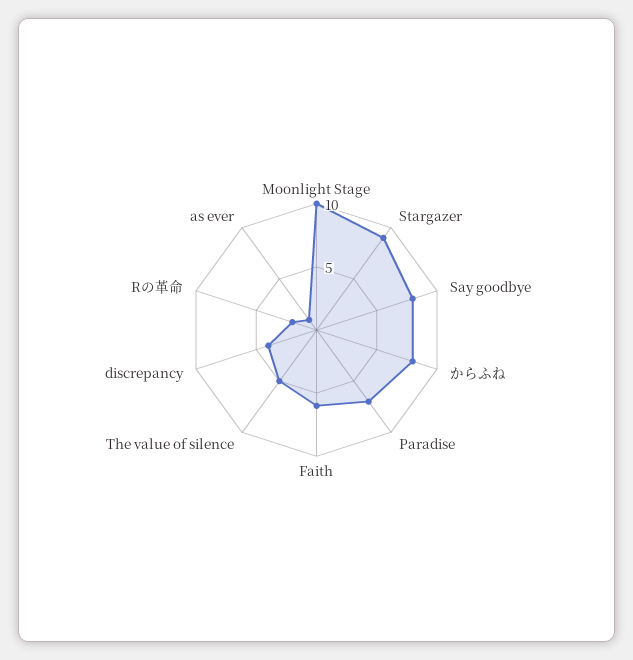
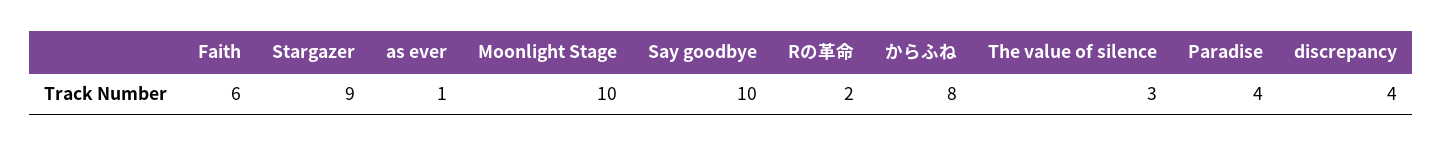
  {
    "Moonlight Stage": 10,
    "Stargazer": 9,
-   "Say goodbye": 8,
+   "Say goodbye": 10,
    "からふね": 8,
-   "Paradise": 7,
+   "Paradise": 4,
    "Faith": 6,
-   "The value of silence": 5,
+   "The value of silence": 3,
    "discrepancy": 4,
    "Rの革命": 2,
    "as ever": 1
  }

